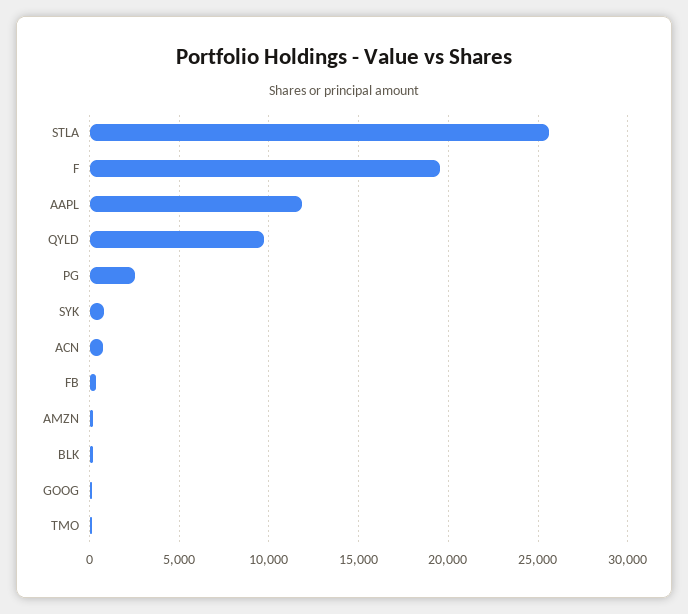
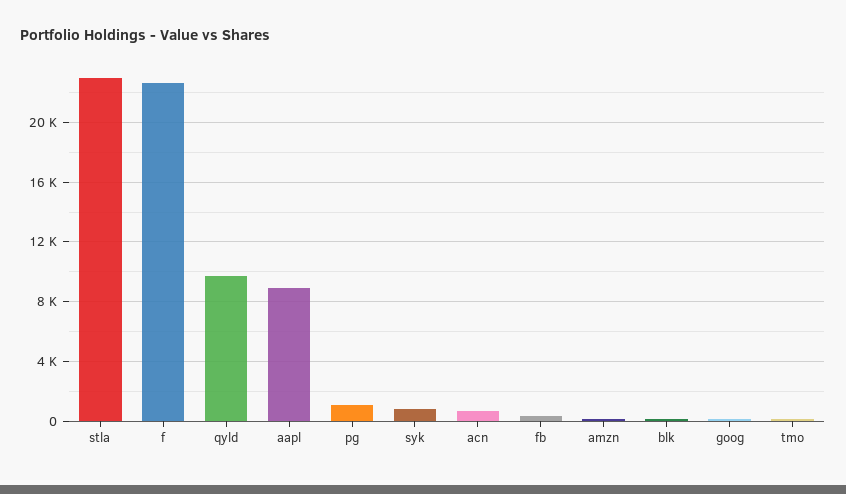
  {
-   "STLA": 25500,
+   "STLA": 23000,
-   "F": 19500,
+   "F": 22500,
-   "AAPL": 12000,
+   "AAPL": 9000,
    "QYLD": 9500,
-   "PG": 2500,
+   "PG": 1000,
    "SYK": 1000,
    "ACN": 500,
    "FB": 500,
    "AMZN": 0,
    "BLK": 0,
    "GOOG": 0,
    "TMO": 0
  }

